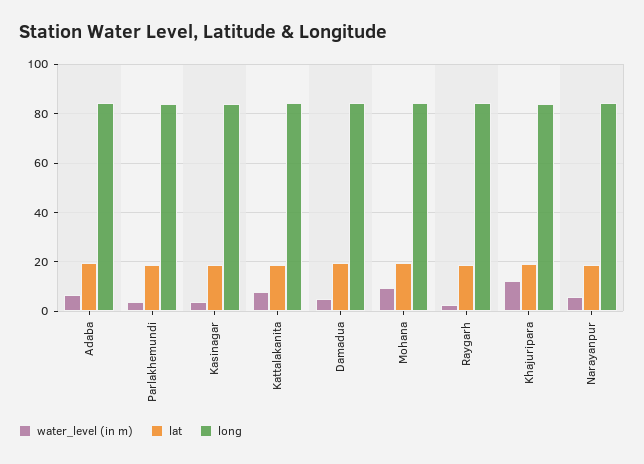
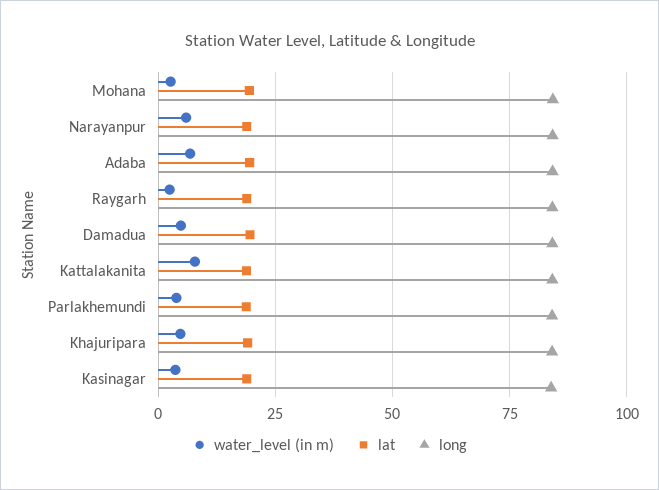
  {
    "water_level (in m)": {
      "Adaba": 7.5,
      "Parlakhemundi": 5,
      "Kasinagar": 2.5,
      "Kattalakanita": 7.5,
      "Damadua": 5,
-     "Mohana": 10,
+     "Mohana": 2.5,
      "Raygarh": 2.5,
-     "Khajuripara": 12.5,
+     "Khajuripara": 5,
      "Narayanpur": 5
    },
    "lat": {
      "Adaba": 20,
      "Parlakhemundi": 20,
      "Kasinagar": 20,
      "Kattalakanita": 20,
      "Damadua": 20,
      "Mohana": 20,
      "Raygarh": 20,
      "Khajuripara": 20,
      "Narayanpur": 20
    },
    "long": {
      "Adaba": 85,
      "Parlakhemundi": 85,
      "Kasinagar": 85,
      "Kattalakanita": 85,
      "Damadua": 85,
      "Mohana": 85,
      "Raygarh": 85,
      "Khajuripara": 85,
      "Narayanpur": 85
    }
  }

